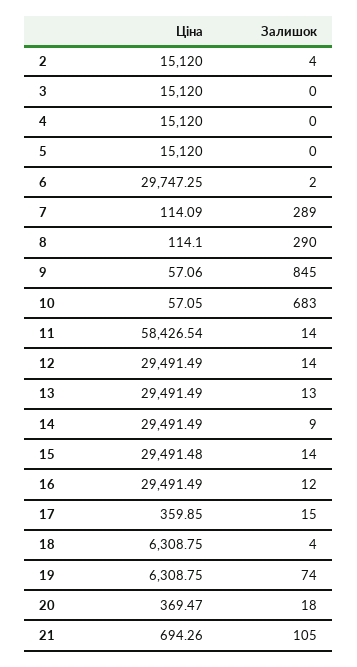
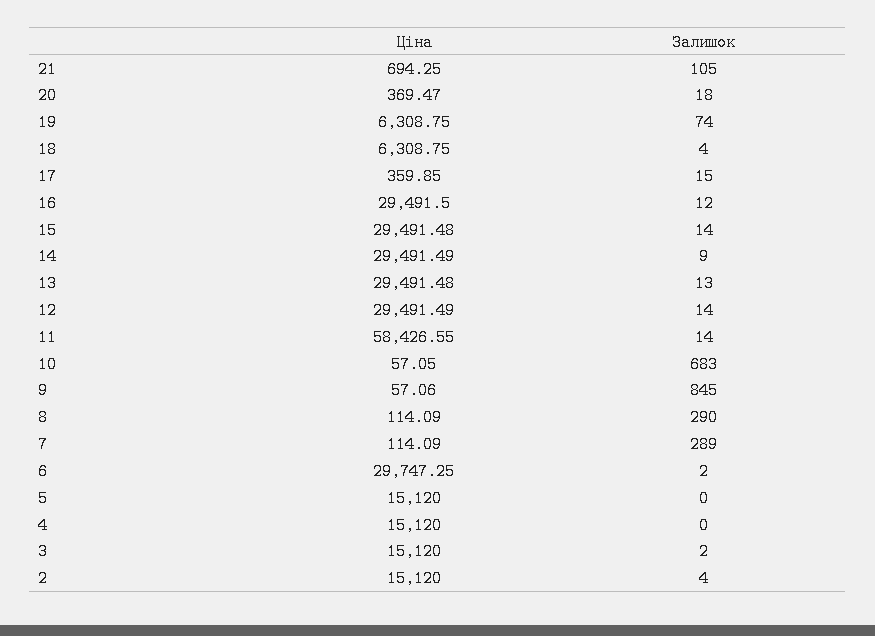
  {
    "Ціна": {
      "2": 15120,
      "3": 15120,
      "4": 15120,
      "5": 15120,
      "6": 29747.25,
      "7": 114.09,
-     "8": 114.1,
+     "8": 114.09,
      "9": 57.06,
      "10": 57.05,
-     "11": 58426.54,
+     "11": 58426.55,
      "12": 29491.49,
-     "13": 29491.49,
+     "13": 29491.48,
      "14": 29491.49,
      "15": 29491.48,
-     "16": 29491.49,
+     "16": 29491.5,
      "17": 359.85,
      "18": 6308.75,
      "19": 6308.75,
      "20": 369.47,
-     "21": 694.26
+     "21": 694.25
    },
    "Залишок": {
      "2": 4,
-     "3": 0,
+     "3": 2,
      "4": 0,
      "5": 0,
      "6": 2,
      "7": 289,
      "8": 290,
      "9": 845,
      "10": 683,
      "11": 14,
      "12": 14,
      "13": 13,
      "14": 9,
      "15": 14,
      "16": 12,
      "17": 15,
      "18": 4,
      "19": 74,
      "20": 18,
      "21": 105
    }
  }

